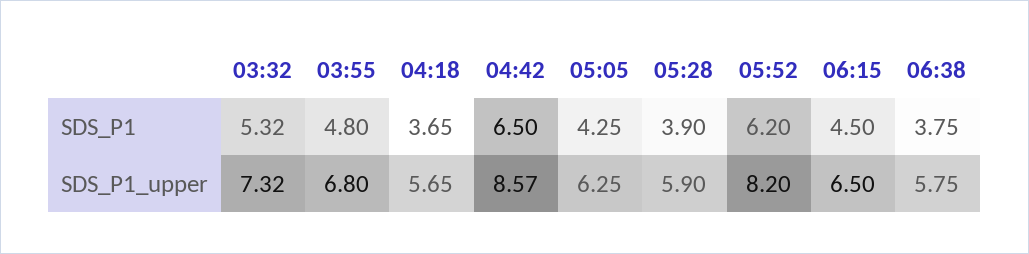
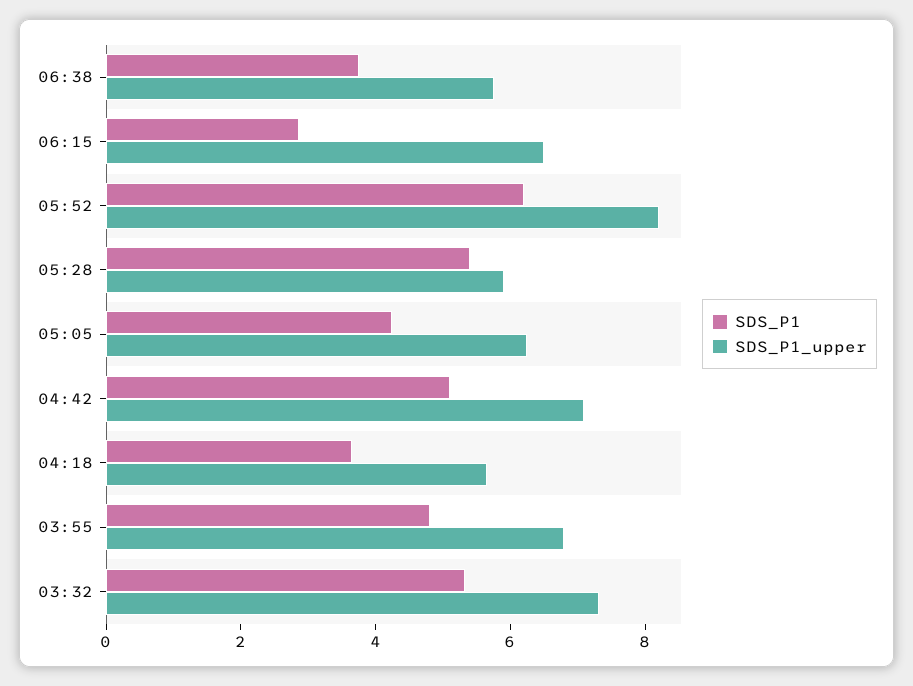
  {
    "SDS_P1": {
      "03:32": 5.32,
      "03:55": 4.8,
      "04:18": 3.65,
-     "04:42": 6.5,
+     "04:42": 5,
      "05:05": 4.25,
-     "05:28": 3.9,
+     "05:28": 5.5,
      "05:52": 6.2,
-     "06:15": 4.5,
+     "06:15": 3,
      "06:38": 3.75
    },
    "SDS_P1_upper": {
      "03:32": 7.32,
      "03:55": 6.8,
      "04:18": 5.65,
-     "04:42": 8.57,
+     "04:42": 7,
      "05:05": 6.25,
      "05:28": 5.9,
      "05:52": 8.2,
      "06:15": 6.5,
      "06:38": 5.75
    }
  }

